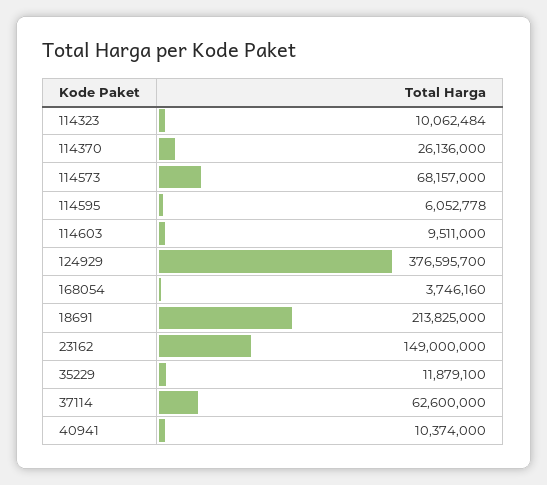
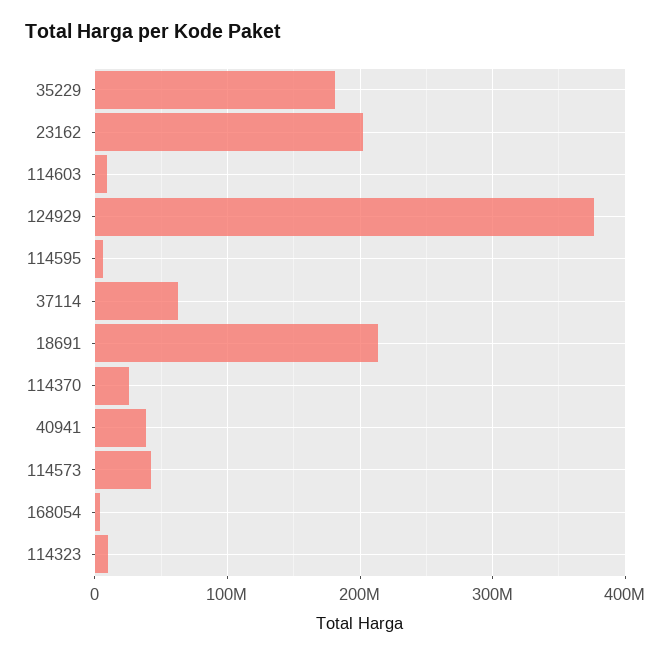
  {
    "114323": 10062484,
    "114370": 26136000,
-   "114573": 68157000,
+   "114573": 40000000,
    "114595": 6052778,
    "114603": 9511000,
    "124929": 376595700,
    "168054": 3746160,
    "18691": 213825000,
-   "23162": 149000000,
+   "23162": 200000000,
-   "35229": 11879100,
+   "35229": 180000000,
    "37114": 62600000,
-   "40941": 10374000
+   "40941": 40000000
  }

